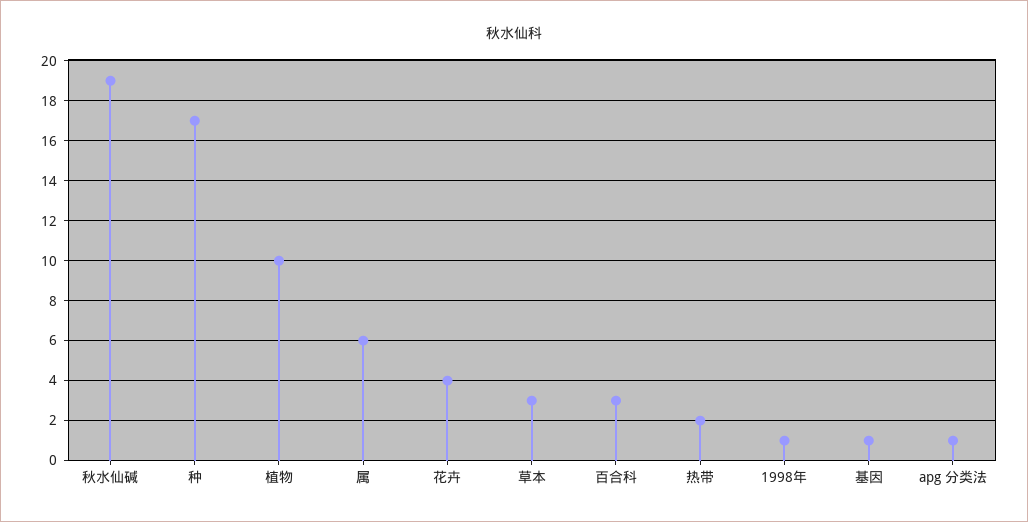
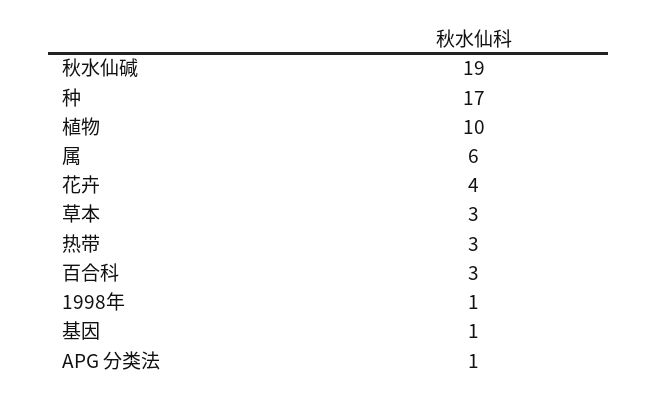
  {
    "秋水仙碱": 19,
    "种": 17,
    "植物": 10,
    "属": 6,
    "花卉": 4,
    "草本": 3,
    "百合科": 3,
-   "热带": 2,
+   "热带": 3,
    "1998年": 1,
    "基因": 1,
    "apg 分类法": 1
  }

